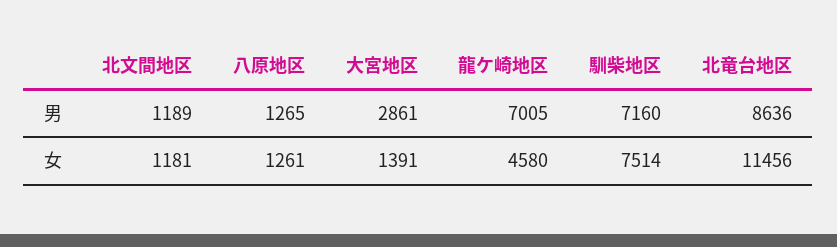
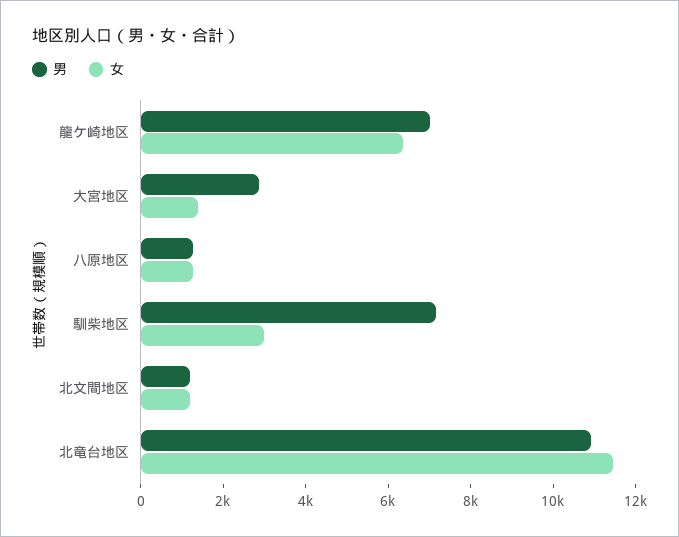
  {
    "男": {
      "北文間地区": 1189,
      "八原地区": 1265,
      "大宮地区": 2861,
      "龍ケ崎地区": 7005,
      "馴柴地区": 7160,
-     "北竜台地区": 8636
+     "北竜台地区": 11000
    },
    "女": {
      "北文間地区": 1181,
      "八原地区": 1261,
      "大宮地区": 1391,
-     "龍ケ崎地区": 4580,
+     "龍ケ崎地区": 6500,
-     "馴柴地区": 7514,
+     "馴柴地区": 3000,
      "北竜台地区": 11456
    }
  }

